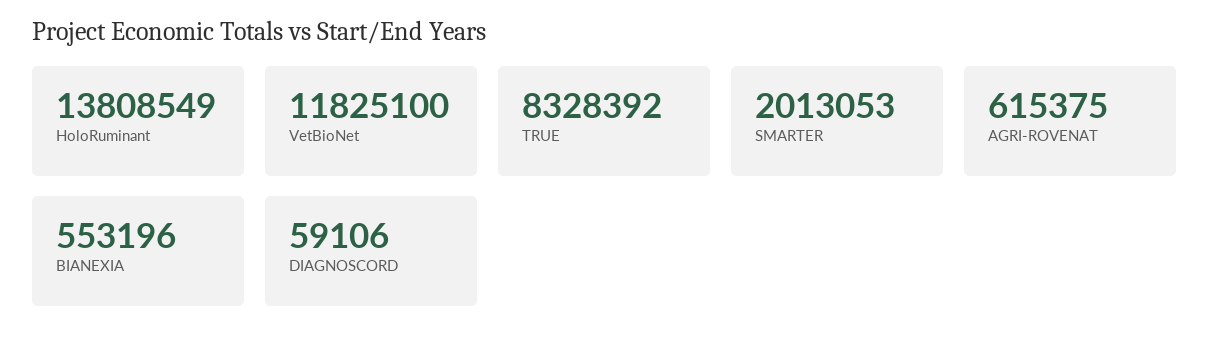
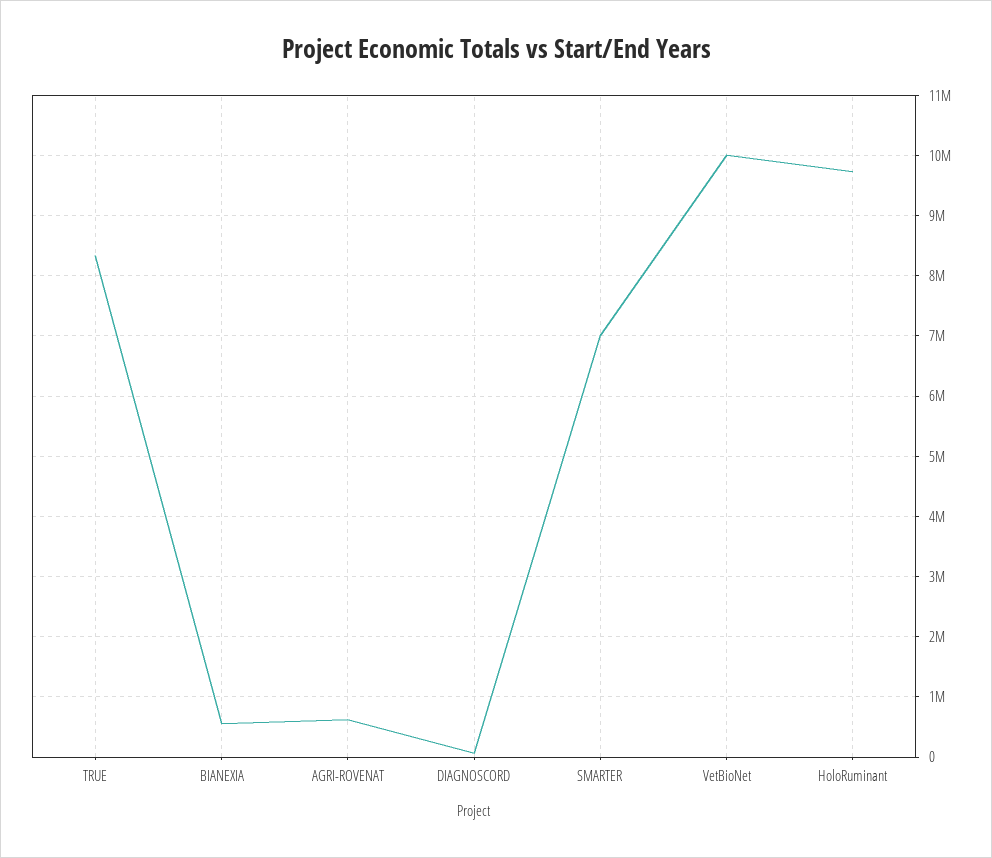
  {
-   "HoloRuminant": 13808549,
+   "HoloRuminant": 9700000,
-   "VetBioNet": 11825100,
+   "VetBioNet": 10000000,
    "TRUE": 8328392,
-   "SMARTER": 2013053,
+   "SMARTER": 7000000,
    "AGRI-ROVENAT": 615375,
    "BIANEXIA": 553196,
    "DIAGNOSCORD": 59106
  }

